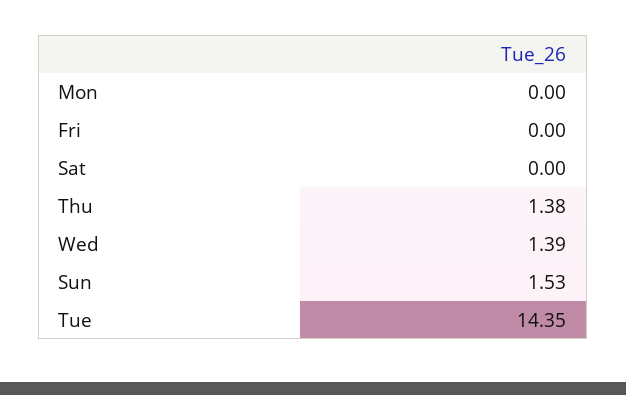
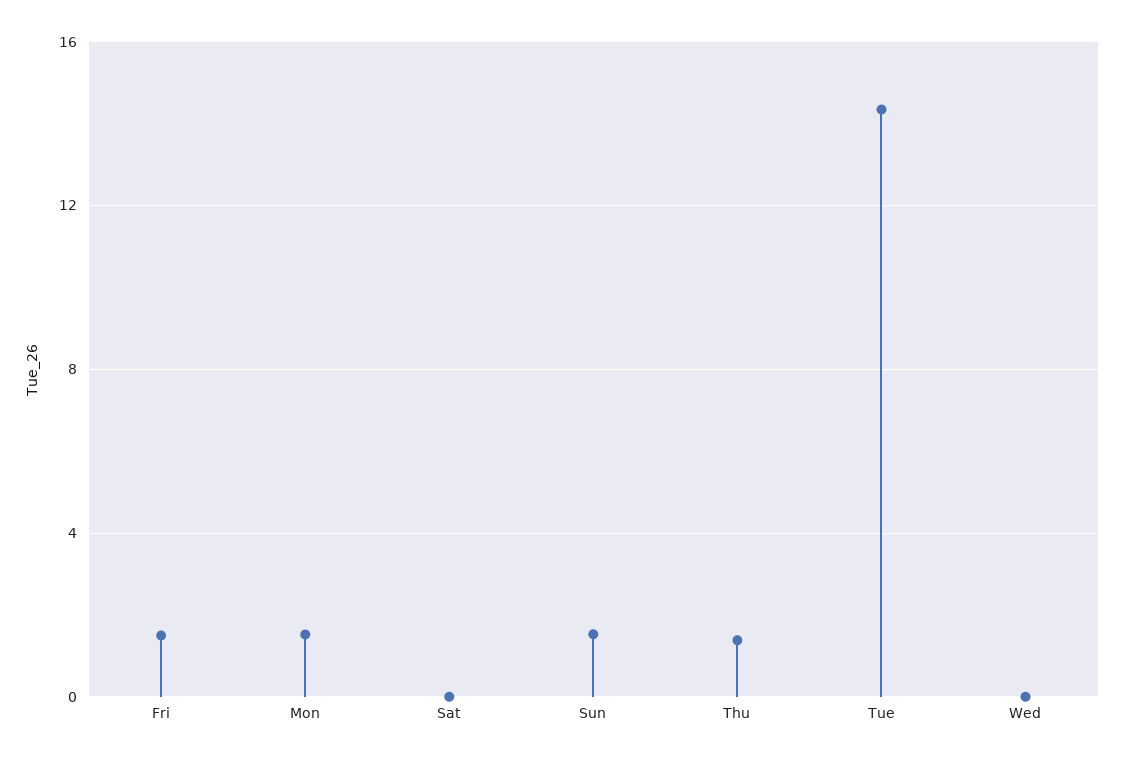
  {
-   "Mon": 0,
+   "Mon": 1.5,
-   "Fri": 0,
+   "Fri": 1.5,
    "Sat": 0,
    "Thu": 1.38,
-   "Wed": 1.39,
+   "Wed": 0,
    "Sun": 1.53,
    "Tue": 14.35
  }

